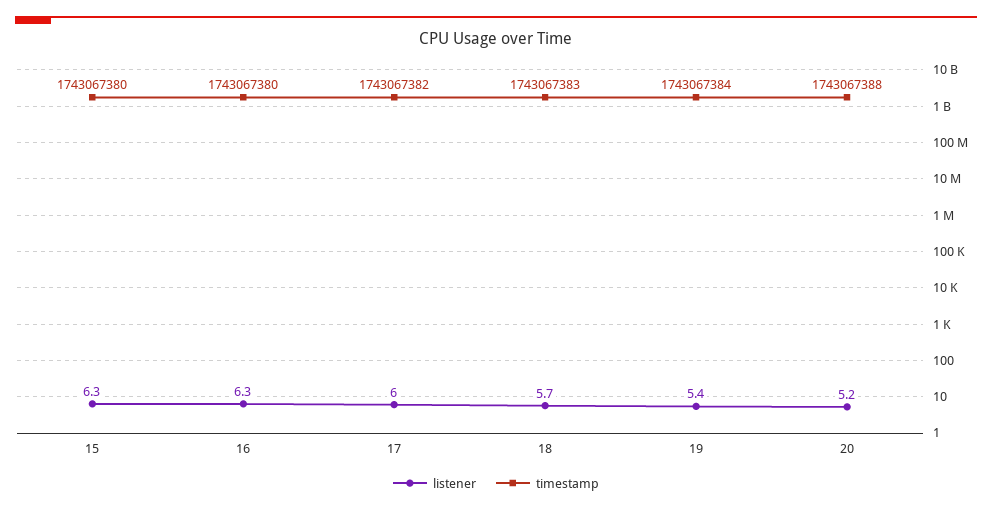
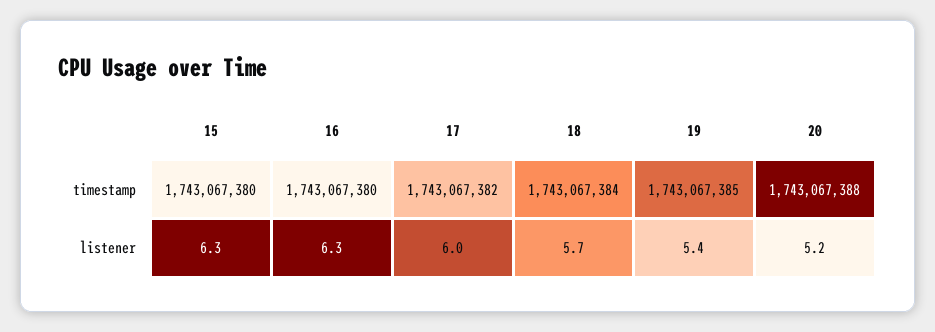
  {
    "listener": {
      "15": 6.3,
      "16": 6.3,
      "17": 6,
      "18": 5.7,
      "19": 5.4,
      "20": 5.2
    },
    "timestamp": {
      "15": 1743067380,
      "16": 1743067380,
      "17": 1743067382,
-     "18": 1743067383,
+     "18": 1743067384,
-     "19": 1743067384,
+     "19": 1743067385,
      "20": 1743067388
    }
  }

